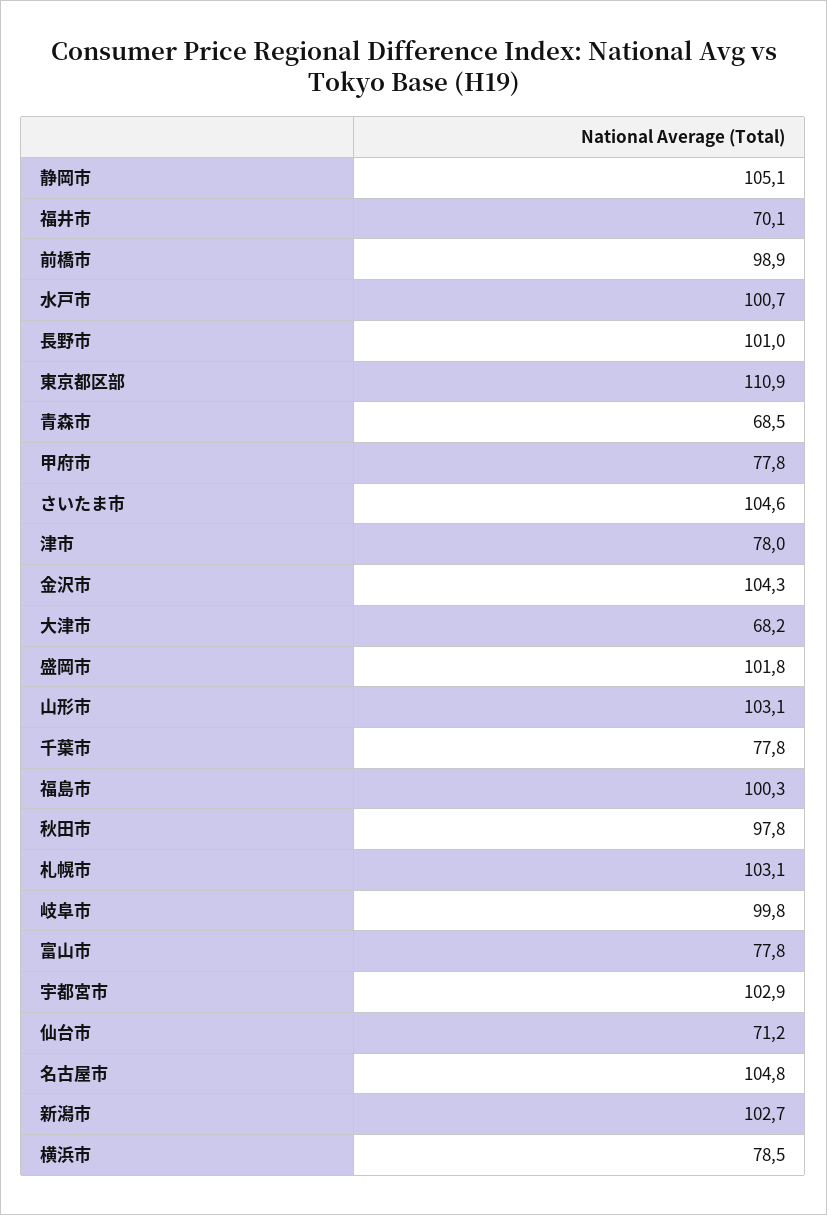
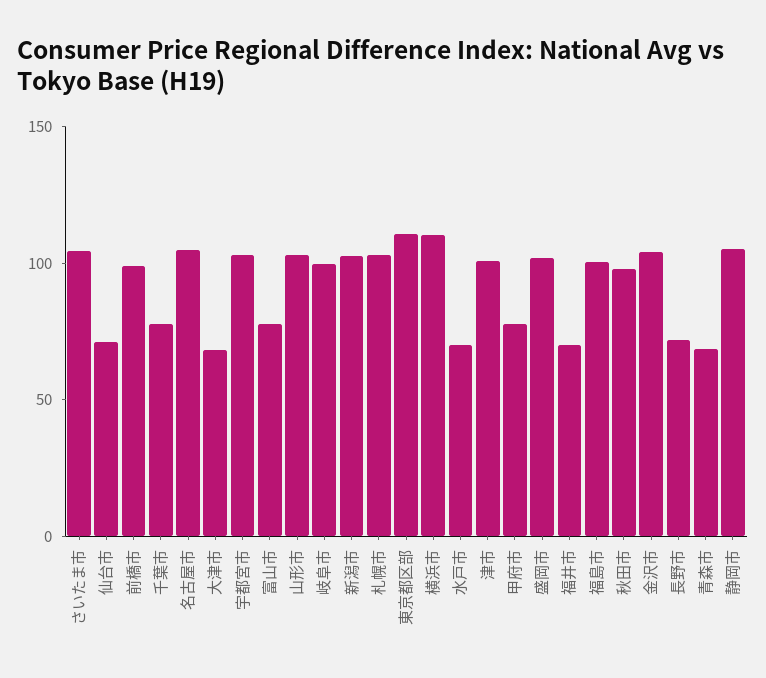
  {
    "静岡市": 105.1,
    "福井市": 70.1,
    "前橋市": 98.9,
-   "水戸市": 100.7,
+   "水戸市": 70,
-   "長野市": 101,
+   "長野市": 70,
    "東京都区部": 110.9,
    "青森市": 68.5,
    "甲府市": 77.8,
    "さいたま市": 104.6,
-   "津市": 78,
+   "津市": 100,
    "金沢市": 104.3,
    "大津市": 68.2,
    "盛岡市": 101.8,
    "山形市": 103.1,
    "千葉市": 77.8,
    "福島市": 100.3,
    "秋田市": 97.8,
    "札幌市": 103.1,
    "岐阜市": 99.8,
    "富山市": 77.8,
    "宇都宮市": 102.9,
    "仙台市": 71.2,
    "名古屋市": 104.8,
    "新潟市": 102.7,
-   "横浜市": 78.5
+   "横浜市": 110
  }

